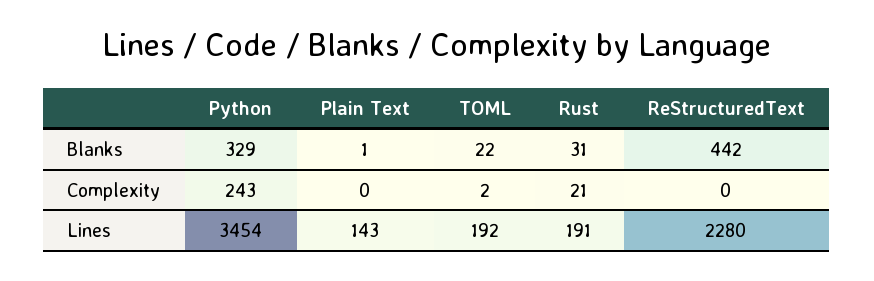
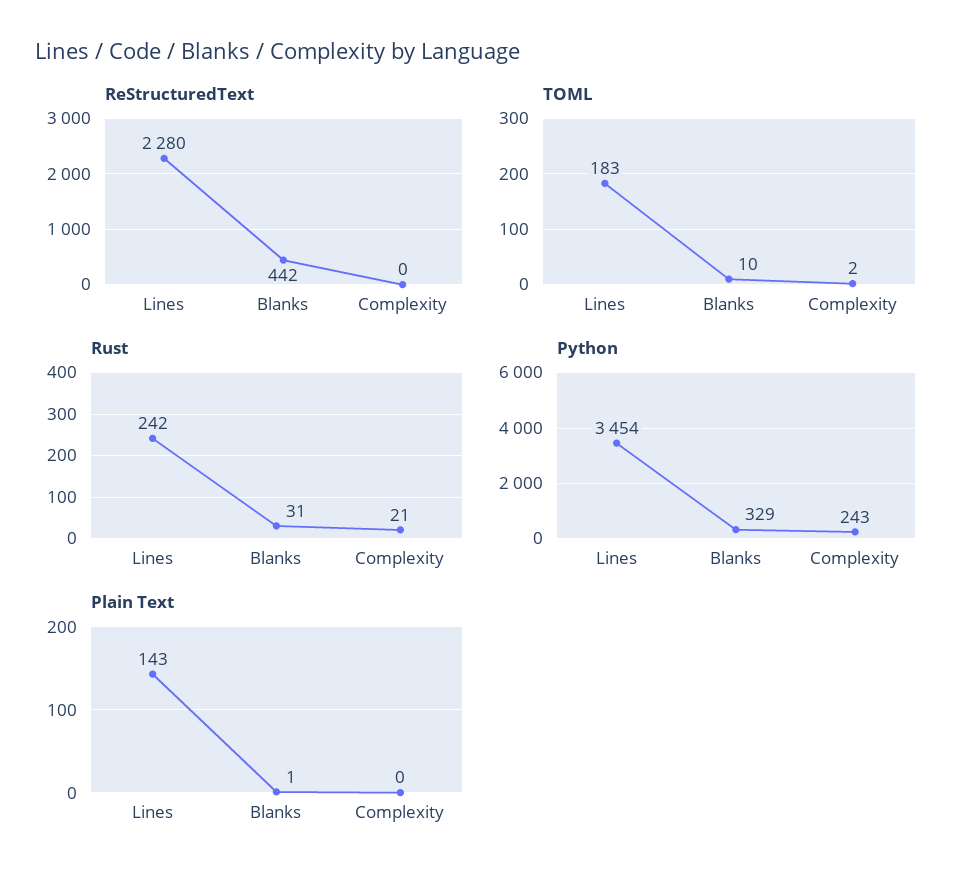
  {
    "Python": {
      "Blanks": 329,
      "Complexity": 243,
      "Lines": 3454
    },
    "Plain Text": {
      "Blanks": 1,
      "Complexity": 0,
      "Lines": 143
    },
    "TOML": {
-     "Blanks": 22,
+     "Blanks": 10,
      "Complexity": 2,
-     "Lines": 192
+     "Lines": 183
    },
    "Rust": {
      "Blanks": 31,
      "Complexity": 21,
-     "Lines": 191
+     "Lines": 242
    },
    "ReStructuredText": {
      "Blanks": 442,
      "Complexity": 0,
      "Lines": 2280
    }
  }

